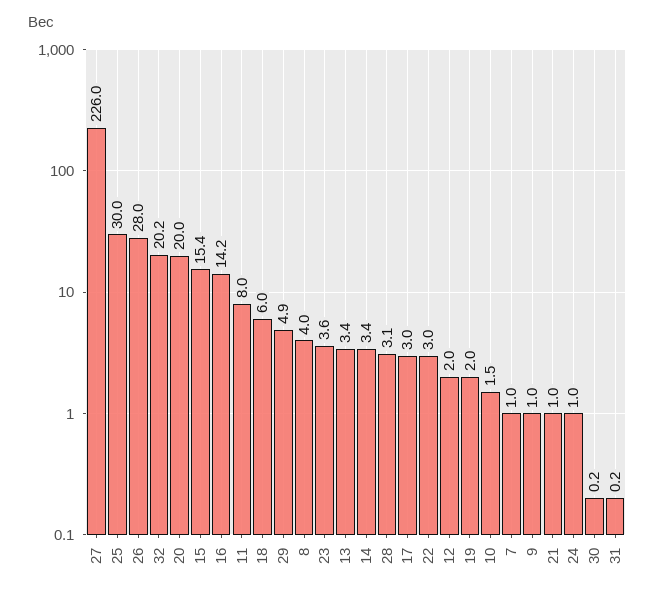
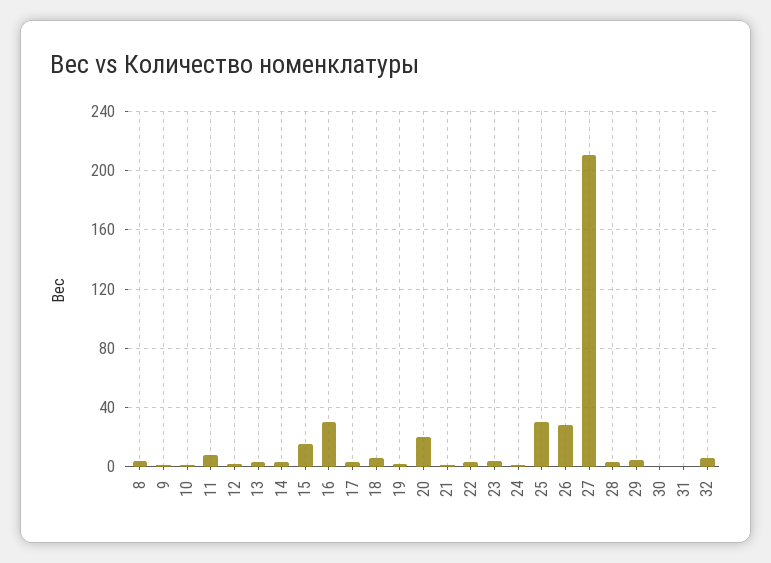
  {
-   "27": 226,
+   "27": 210,
    "25": 30,
    "26": 28,
-   "32": 20.2,
+   "32": 5,
    "20": 20,
    "15": 15.4,
-   "16": 14.2,
+   "16": 30,
    "11": 8,
    "18": 6,
    "29": 4.9,
    "8": 4,
    "23": 3.6,
    "13": 3.4,
    "14": 3.4,
    "28": 3.1,
    "17": 3,
    "22": 3,
    "12": 2,
    "19": 2,
    "10": 1.5,
-   "7": 1,
    "9": 1,
    "21": 1,
    "24": 1,
    "30": 0.2,
    "31": 0.2
  }

